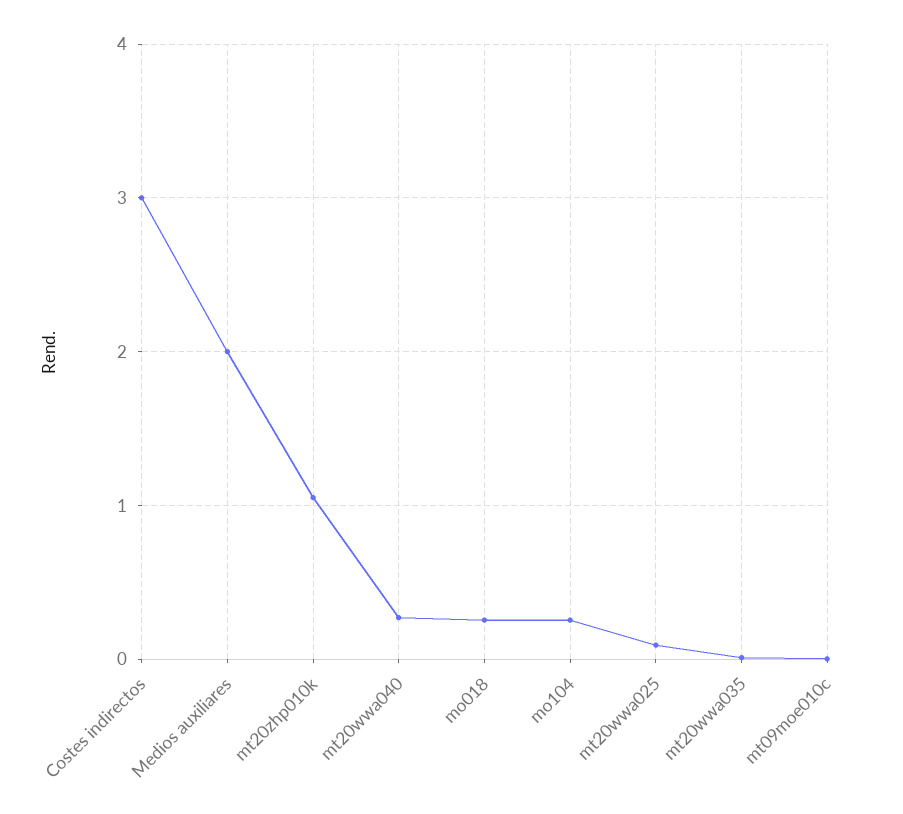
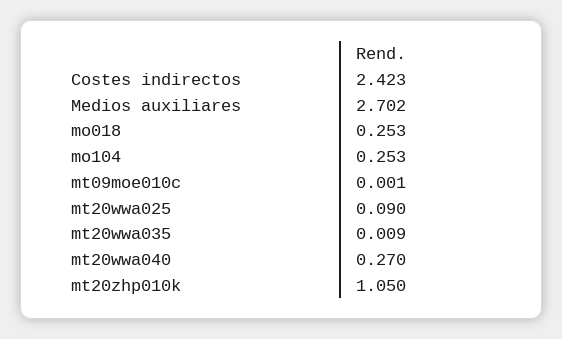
  {
-   "Costes indirectos": 3,
+   "Costes indirectos": 2.423,
-   "Medios auxiliares": 2,
+   "Medios auxiliares": 2.702,
    "mt20zhp010k": 1.05,
    "mt20wwa040": 0.27,
    "mo018": 0.253,
    "mo104": 0.253,
    "mt20wwa025": 0.09,
    "mt20wwa035": 0.009,
    "mt09moe010c": 0.001
  }

